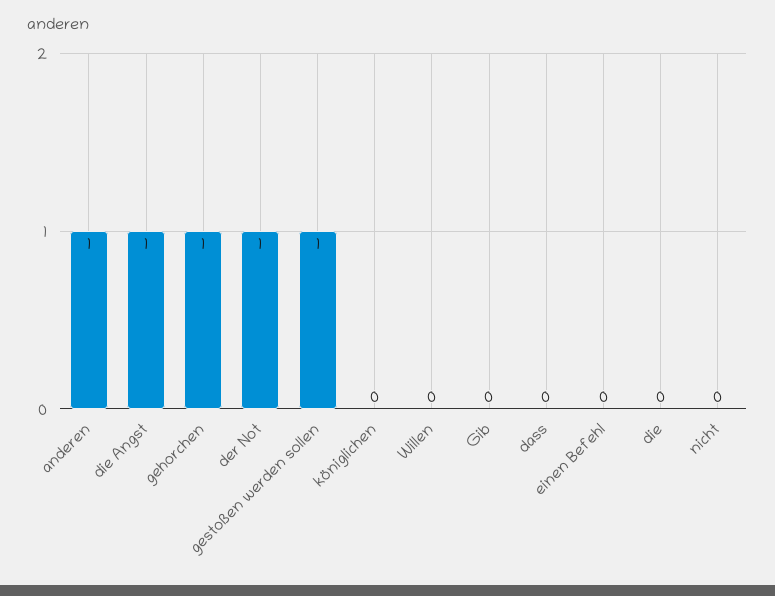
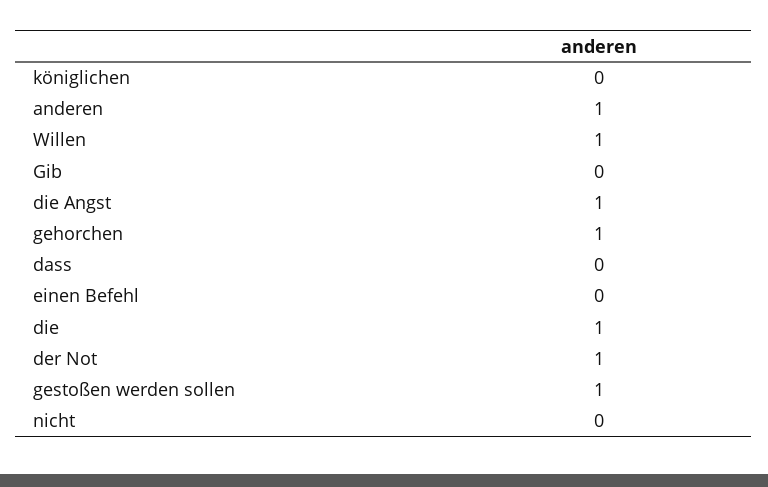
  {
    "anderen": 1,
    "die Angst": 1,
    "gehorchen": 1,
    "der Not": 1,
    "gestoßen werden sollen": 1,
    "königlichen": 0,
-   "Willen": 0,
+   "Willen": 1,
    "Gib": 0,
    "dass": 0,
    "einen Befehl": 0,
-   "die": 0,
+   "die": 1,
    "nicht": 0
  }

